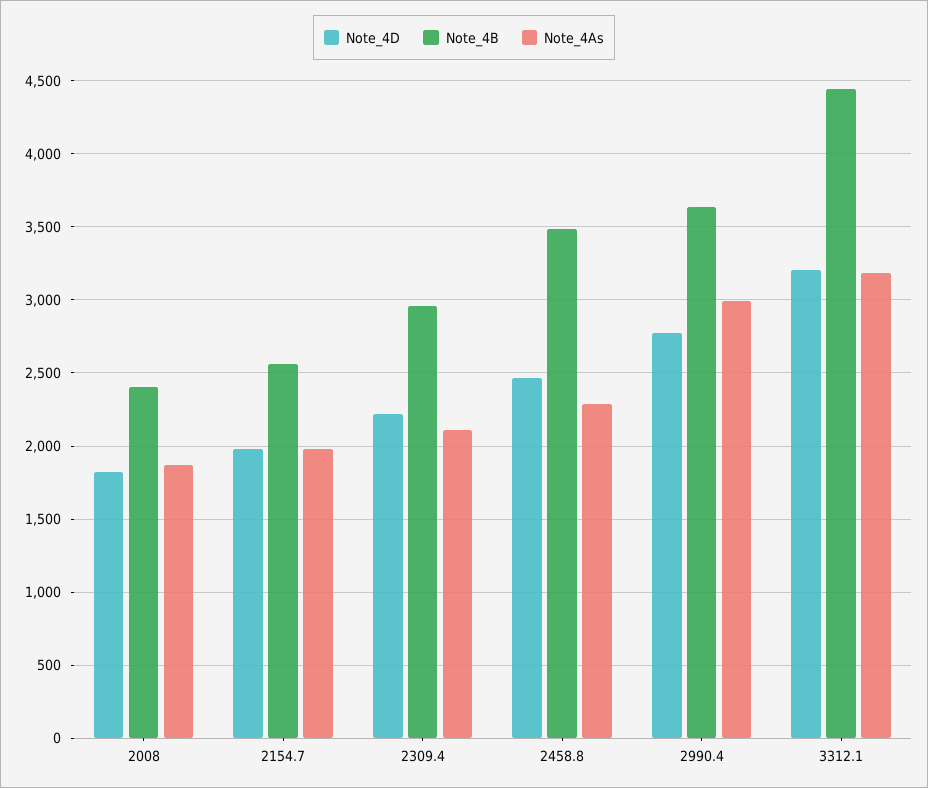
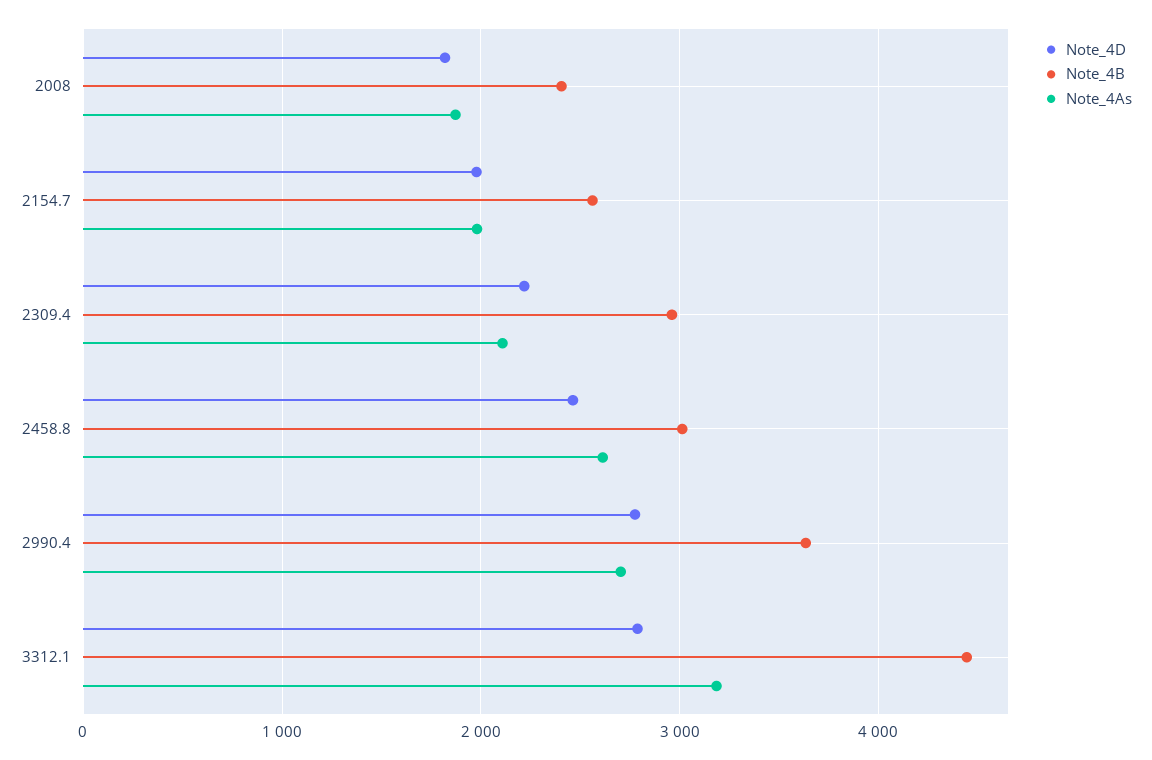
  {
    "Note_4D": {
      "2008": 1800,
      "2154.7": 2000,
      "2309.4": 2200,
      "2458.8": 2450,
      "2990.4": 2800,
-     "3312.1": 3200
+     "3312.1": 2800
    },
    "Note_4B": {
      "2008": 2400,
      "2154.7": 2550,
      "2309.4": 2950,
-     "2458.8": 3500,
+     "2458.8": 3000,
      "2990.4": 3650,
      "3312.1": 4450
    },
    "Note_4As": {
      "2008": 1850,
      "2154.7": 2000,
      "2309.4": 2100,
-     "2458.8": 2300,
+     "2458.8": 2600,
-     "2990.4": 3000,
+     "2990.4": 2700,
      "3312.1": 3200
    }
  }

